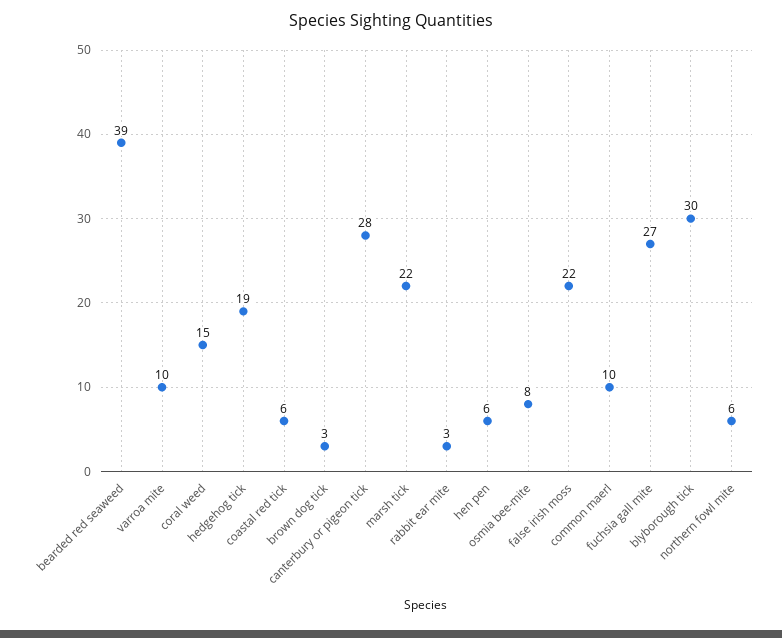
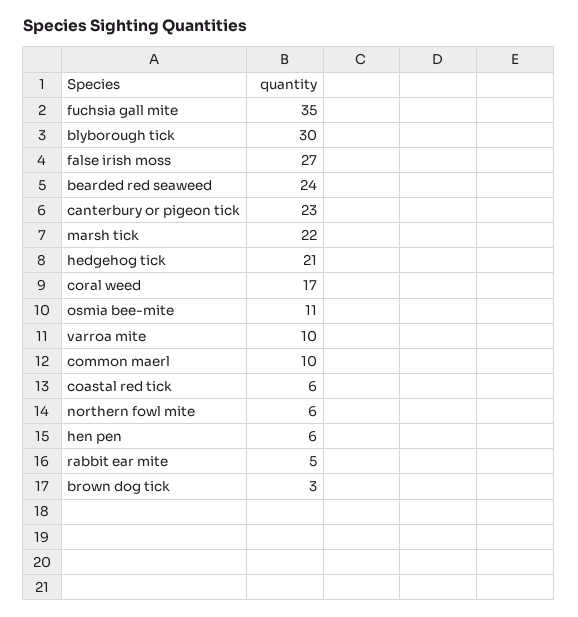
  {
-   "bearded red seaweed": 39,
+   "bearded red seaweed": 24,
    "varroa mite": 10,
-   "coral weed": 15,
+   "coral weed": 17,
-   "hedgehog tick": 19,
+   "hedgehog tick": 21,
    "coastal red tick": 6,
    "brown dog tick": 3,
-   "canterbury or pigeon tick": 28,
+   "canterbury or pigeon tick": 23,
    "marsh tick": 22,
-   "rabbit ear mite": 3,
+   "rabbit ear mite": 5,
    "hen pen": 6,
-   "osmia bee-mite": 8,
+   "osmia bee-mite": 11,
-   "false irish moss": 22,
+   "false irish moss": 27,
    "common maerl": 10,
-   "fuchsia gall mite": 27,
+   "fuchsia gall mite": 35,
    "blyborough tick": 30,
    "northern fowl mite": 6
  }

